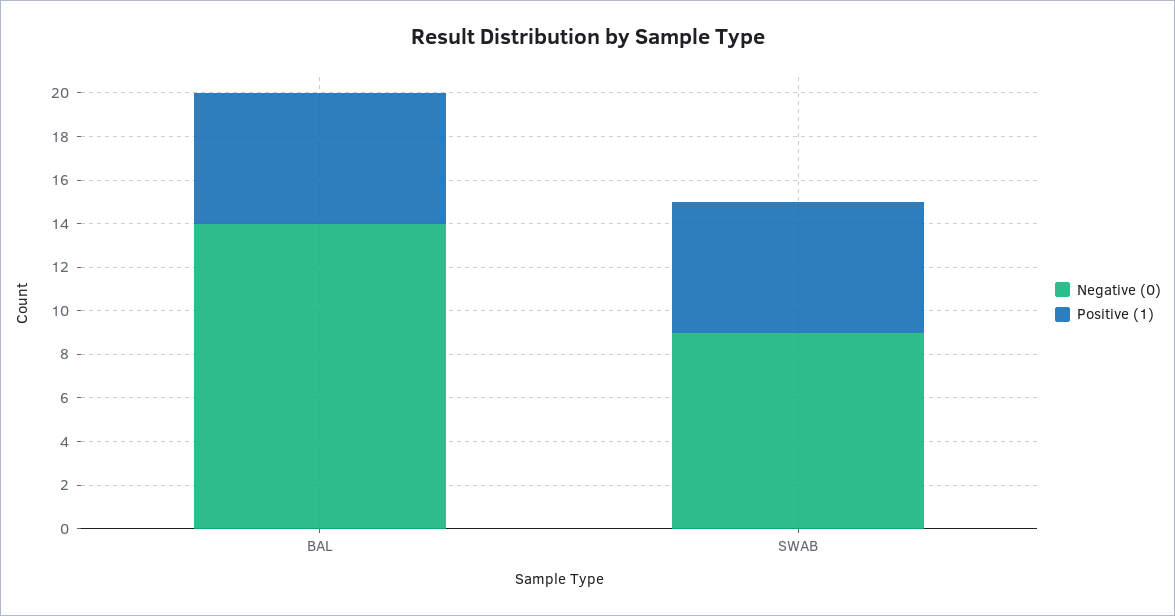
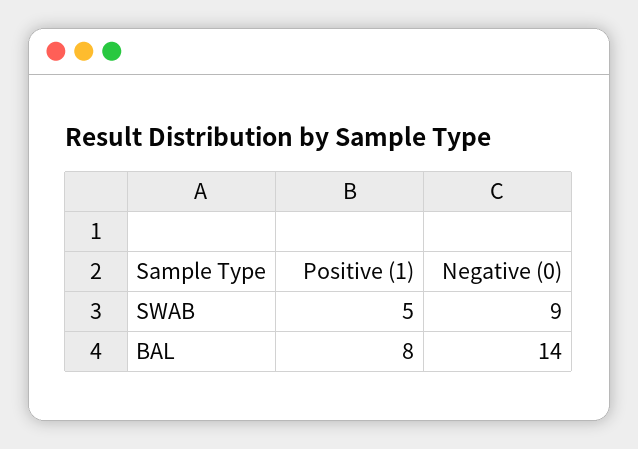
  {
    "Negative (0)": {
      "BAL": 14,
      "SWAB": 9
    },
    "Positive (1)": {
-     "BAL": 6,
+     "BAL": 8,
-     "SWAB": 6
+     "SWAB": 5
    }
  }

